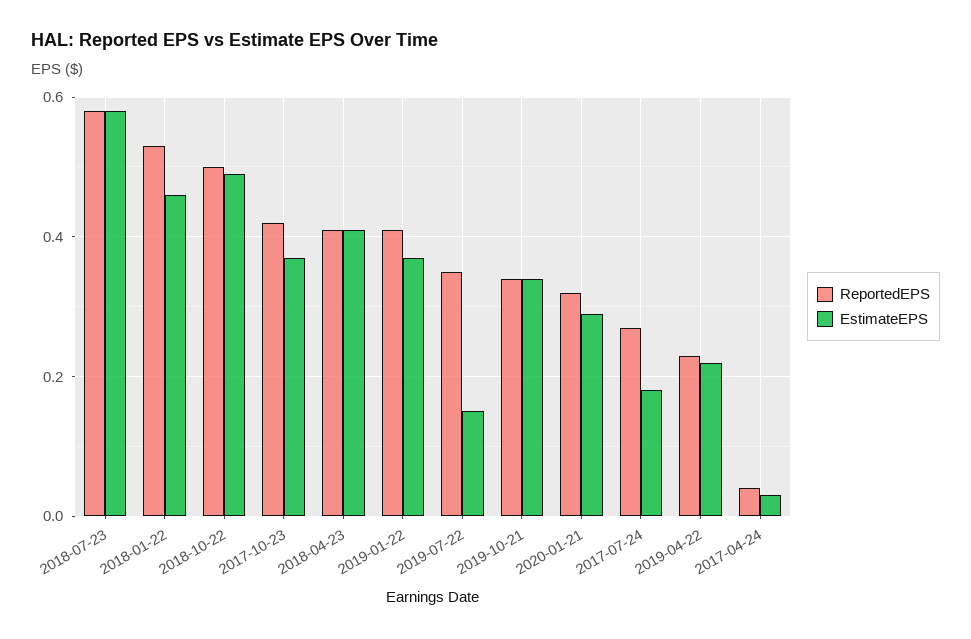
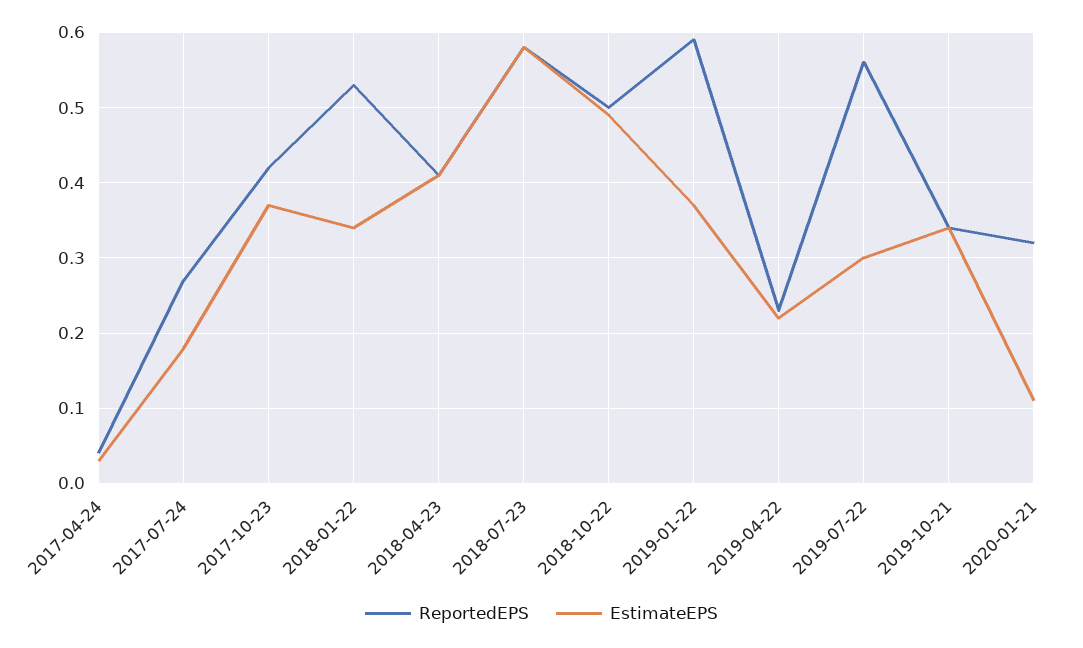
  {
    "ReportedEPS": {
      "2018-07-23": 0.58,
      "2018-01-22": 0.53,
      "2018-10-22": 0.5,
      "2017-10-23": 0.42,
      "2018-04-23": 0.41,
-     "2019-01-22": 0.4,
+     "2019-01-22": 0.59,
-     "2019-07-22": 0.35,
+     "2019-07-22": 0.56,
      "2019-10-21": 0.34,
      "2020-01-21": 0.32,
      "2017-07-24": 0.27,
      "2019-04-22": 0.23,
      "2017-04-24": 0.04
    },
    "EstimateEPS": {
      "2018-07-23": 0.58,
-     "2018-01-22": 0.45,
+     "2018-01-22": 0.34,
      "2018-10-22": 0.49,
      "2017-10-23": 0.37,
      "2018-04-23": 0.41,
      "2019-01-22": 0.37,
-     "2019-07-22": 0.15,
+     "2019-07-22": 0.3,
      "2019-10-21": 0.34,
-     "2020-01-21": 0.3,
+     "2020-01-21": 0.11,
      "2017-07-24": 0.18,
      "2019-04-22": 0.22,
      "2017-04-24": 0.03
    }
  }

